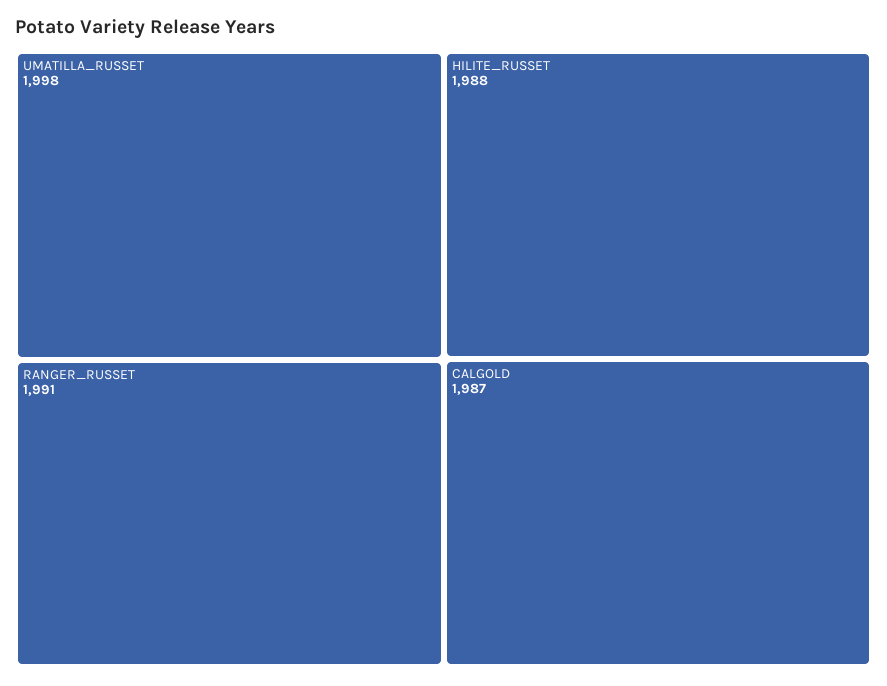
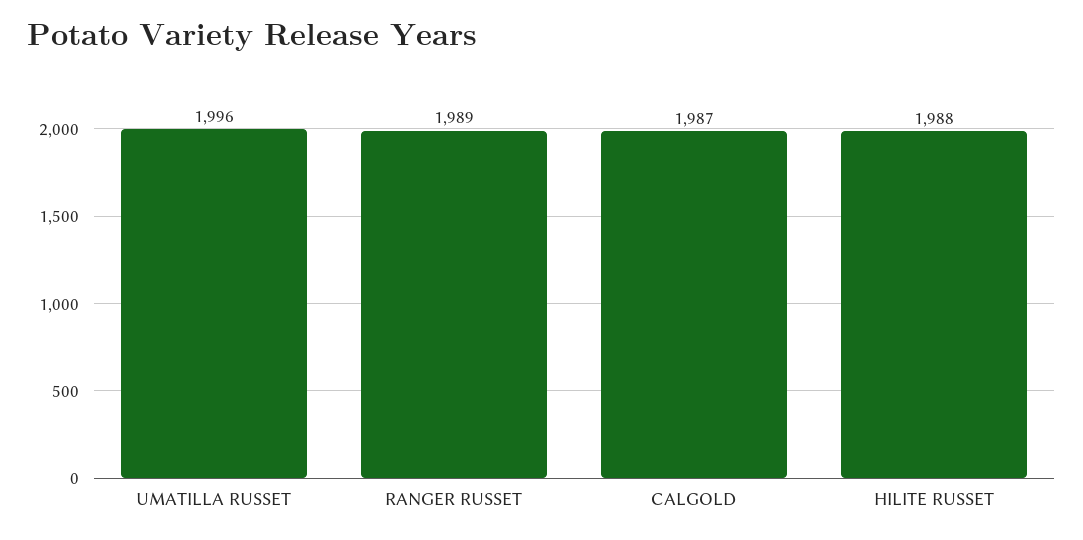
  {
-   "UMATILLA_RUSSET": 1998,
+   "UMATILLA_RUSSET": 1996,
-   "RANGER_RUSSET": 1991,
+   "RANGER_RUSSET": 1989,
    "HILITE_RUSSET": 1988,
    "CALGOLD": 1987
  }

